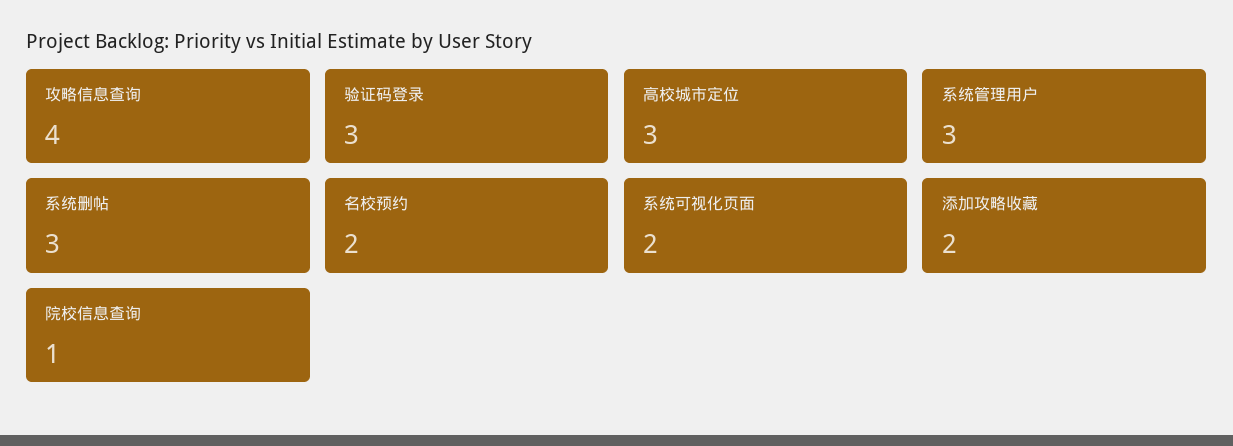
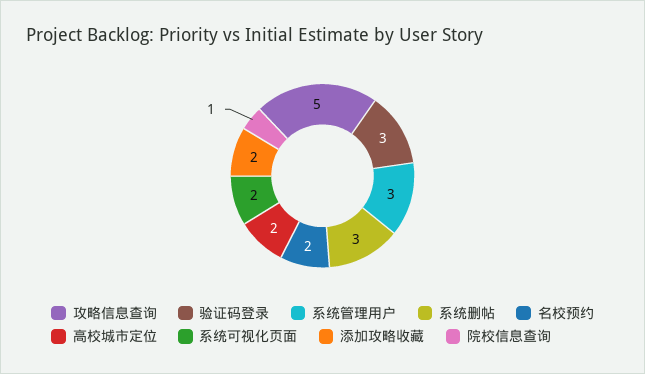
  {
-   "攻略信息查询": 4,
+   "攻略信息查询": 5,
    "验证码登录": 3,
-   "高校城市定位": 3,
+   "高校城市定位": 2,
    "系统管理用户": 3,
    "系统删帖": 3,
    "名校预约": 2,
    "系统可视化页面": 2,
    "添加攻略收藏": 2,
    "院校信息查询": 1
  }

